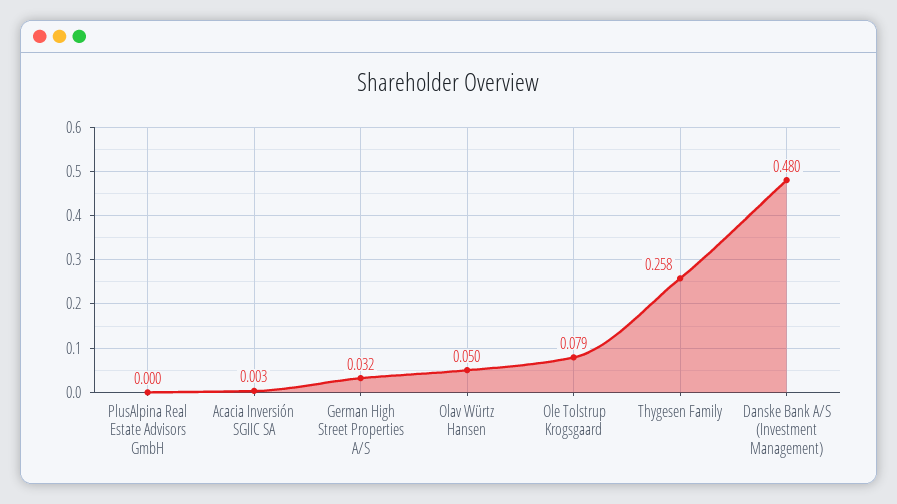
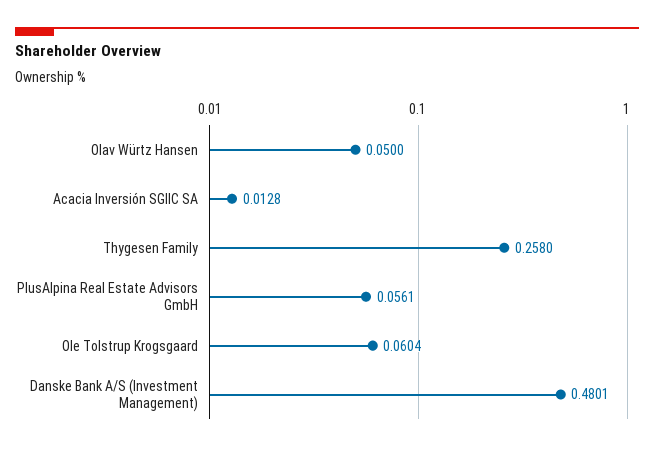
  {
-   "PlusAlpina Real Estate Advisors GmbH": 0,
+   "PlusAlpina Real Estate Advisors GmbH": 0.0561,
-   "Acacia Inversión SGIIC SA": 0.003,
+   "Acacia Inversión SGIIC SA": 0.0128,
-   "German High Street Properties A/S": 0.032,
    "Olav Würtz Hansen": 0.05,
-   "Ole Tolstrup Krogsgaard": 0.079,
+   "Ole Tolstrup Krogsgaard": 0.0604,
    "Thygesen Family": 0.258,
    "Danske Bank A/S (Investment Management)": 0.4801
  }

